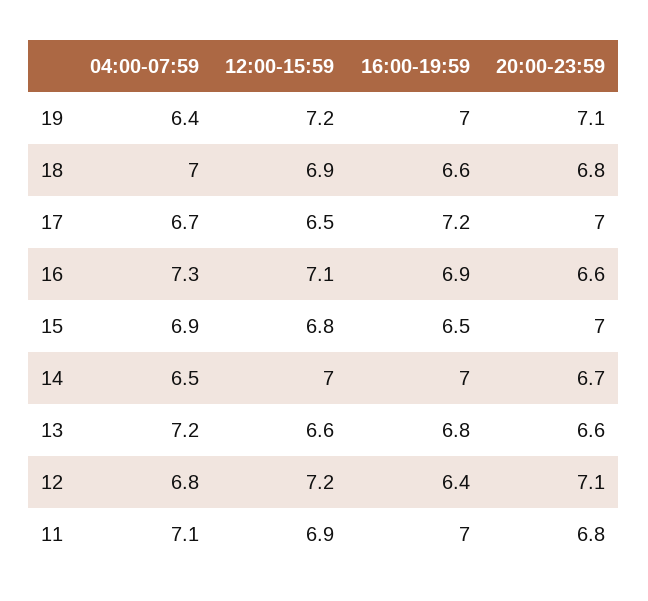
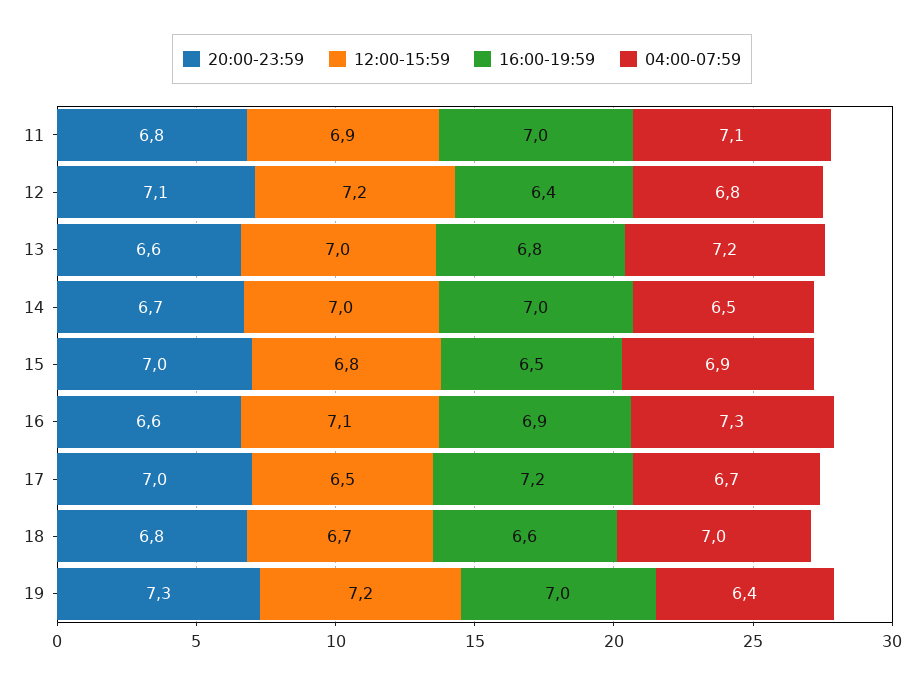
  {
    "04:00-07:59": {
      "19": 6.4,
      "18": 7,
      "17": 6.7,
      "16": 7.3,
      "15": 6.9,
      "14": 6.5,
      "13": 7.2,
      "12": 6.8,
      "11": 7.1
    },
    "12:00-15:59": {
      "19": 7.2,
-     "18": 6.9,
+     "18": 6.7,
      "17": 6.5,
      "16": 7.1,
      "15": 6.8,
      "14": 7,
-     "13": 6.6,
+     "13": 7,
      "12": 7.2,
      "11": 6.9
    },
    "16:00-19:59": {
      "19": 7,
      "18": 6.6,
      "17": 7.2,
      "16": 6.9,
      "15": 6.5,
      "14": 7,
      "13": 6.8,
      "12": 6.4,
      "11": 7
    },
    "20:00-23:59": {
-     "19": 7.1,
+     "19": 7.3,
      "18": 6.8,
      "17": 7,
      "16": 6.6,
      "15": 7,
      "14": 6.7,
      "13": 6.6,
      "12": 7.1,
      "11": 6.8
    }
  }

